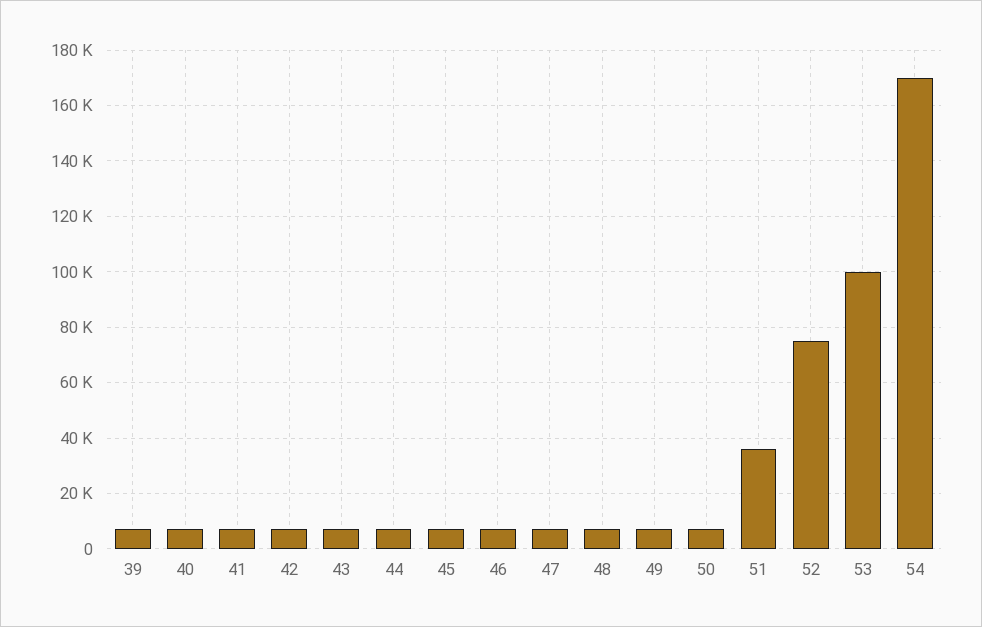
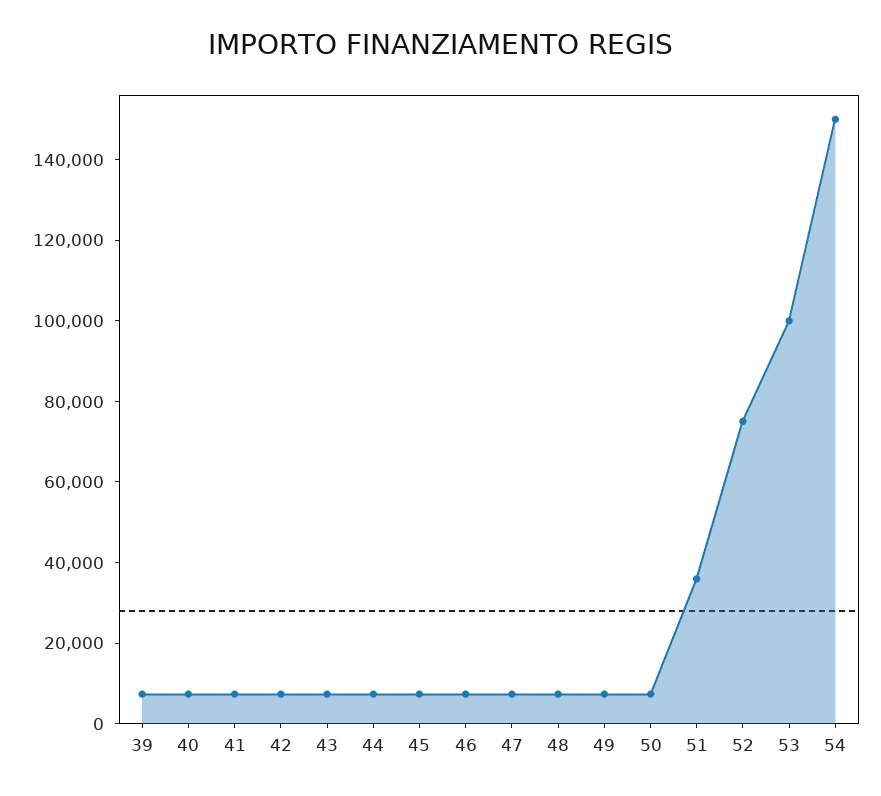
  {
    "39": 7500,
    "40": 7500,
    "41": 7500,
    "42": 7500,
    "43": 7500,
    "44": 7500,
    "45": 7500,
    "46": 7500,
    "47": 7500,
    "48": 7500,
    "49": 7500,
    "50": 7500,
    "51": 35000,
    "52": 75000,
    "53": 100000,
-   "54": 170000
+   "54": 150000
  }

